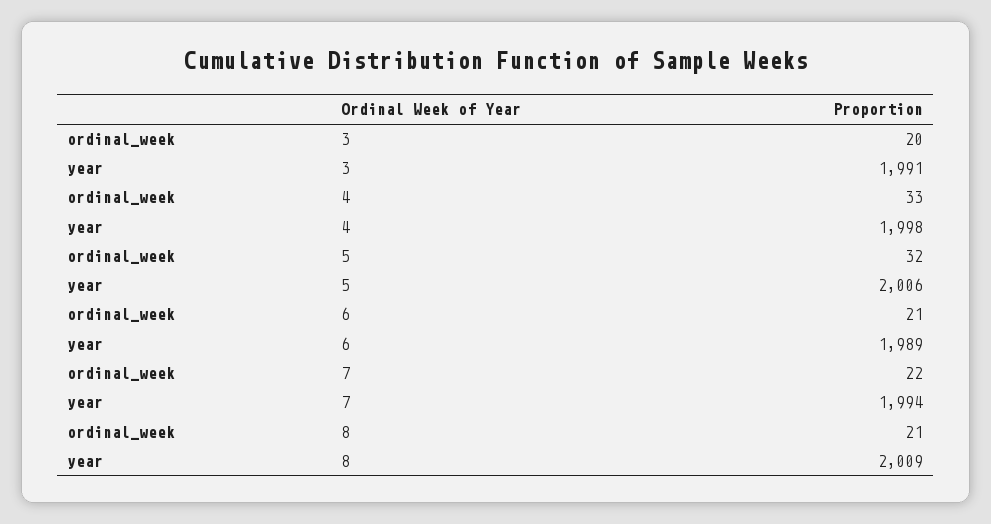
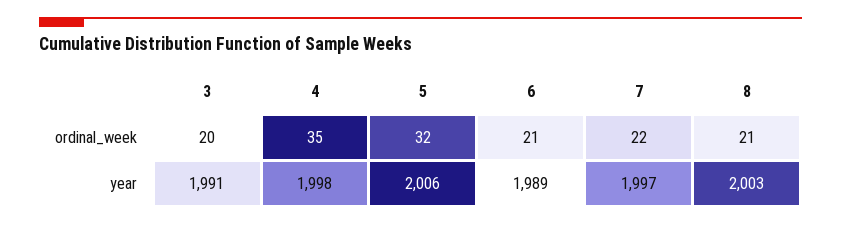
  {
    "ordinal_week": {
      "3": 20,
-     "4": 33,
+     "4": 35,
      "5": 32,
      "6": 21,
      "7": 22,
      "8": 21
    },
    "year": {
      "3": 1991,
      "4": 1998,
      "5": 2006,
      "6": 1989,
-     "7": 1994,
+     "7": 1997,
-     "8": 2009
+     "8": 2003
    }
  }

